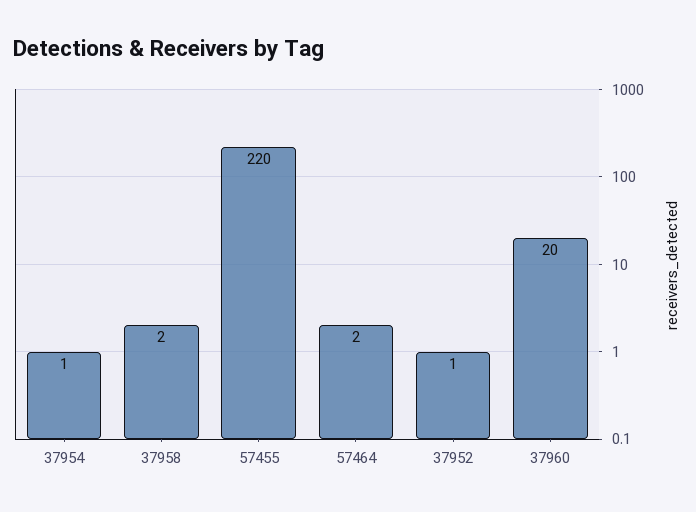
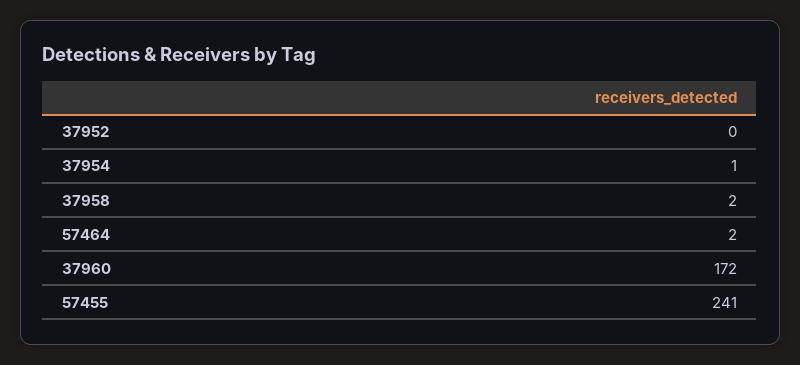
  {
    "37954": 1,
    "37958": 2,
-   "57455": 220,
+   "57455": 241,
    "57464": 2,
-   "37952": 1,
+   "37952": 0,
-   "37960": 20
+   "37960": 172
  }

